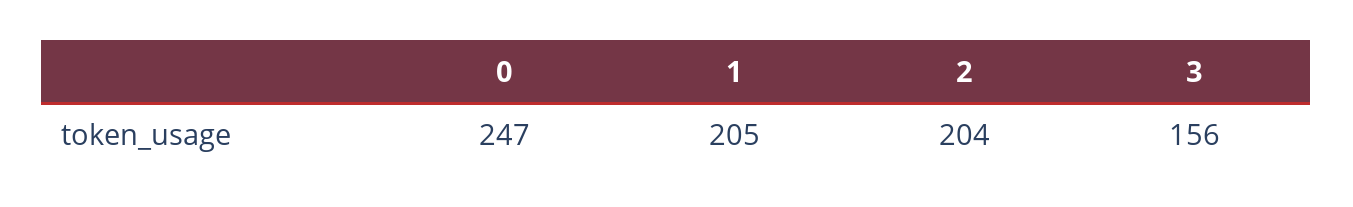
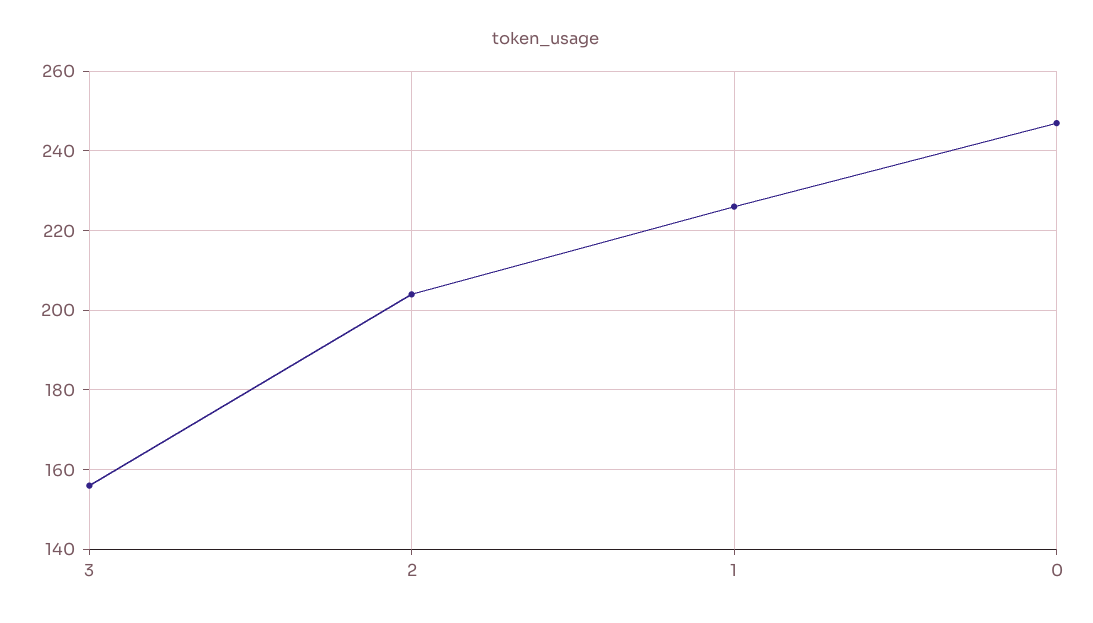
  {
    "0": 247,
-   "1": 205,
+   "1": 225,
    "2": 204,
    "3": 156
  }

